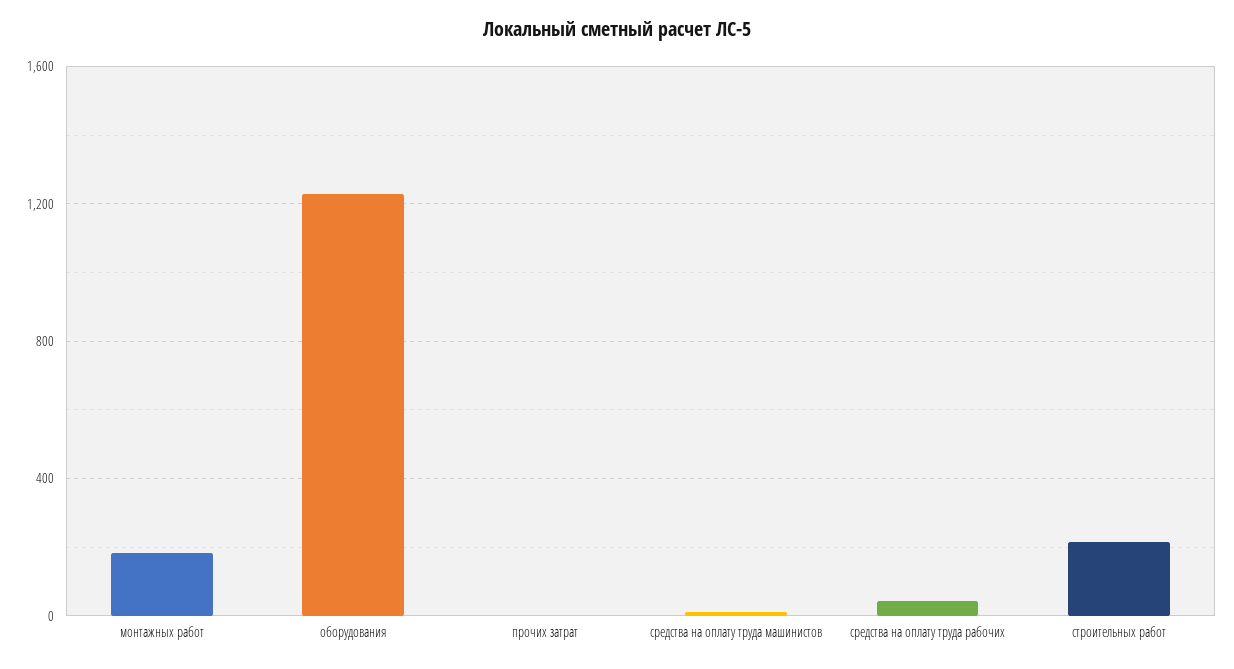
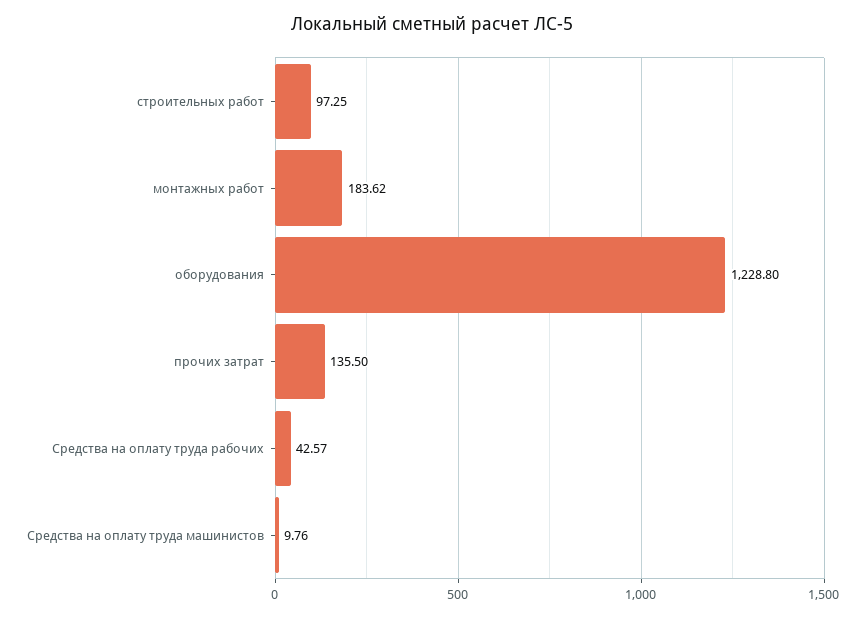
  {
    "монтажных работ": 183.62,
    "оборудования": 1228.8,
-   "прочих затрат": 0,
+   "прочих затрат": 135.5,
    "средства на оплату труда машинистов": 9.76,
    "средства на оплату труда рабочих": 42.57,
-   "строительных работ": 200
+   "строительных работ": 97.25
  }

